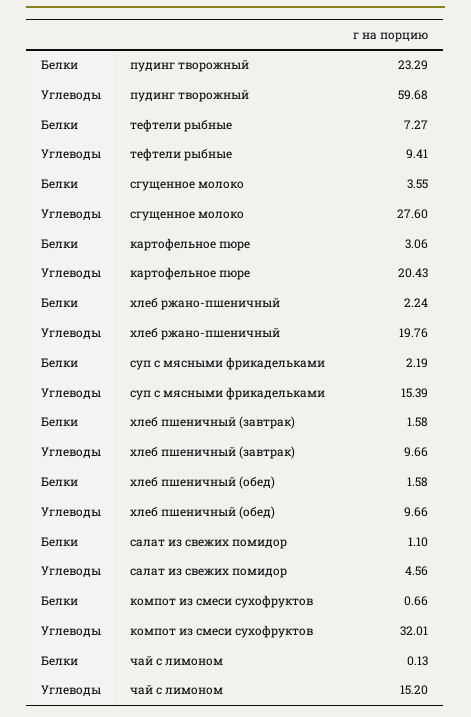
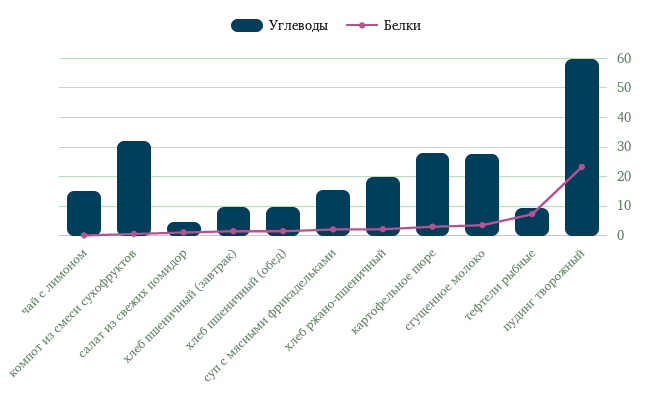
  {
    "Белки": {
      "пудинг творожный": 23.29,
      "тефтели рыбные": 7.27,
      "сгущенное молоко": 3.55,
      "картофельное пюре": 3.06,
      "хлеб ржано-пшеничный": 2.24,
      "суп с мясными фрикадельками": 2.19,
      "хлеб пшеничный (завтрак)": 1.58,
      "хлеб пшеничный (обед)": 1.58,
      "салат из свежих помидор": 1.1,
      "компот из смеси сухофруктов": 0.66,
      "чай с лимоном": 0.13
    },
    "Углеводы": {
      "пудинг творожный": 59.68,
      "тефтели рыбные": 9.41,
      "сгущенное молоко": 27.6,
-     "картофельное пюре": 20.43,
+     "картофельное пюре": 27.5,
      "хлеб ржано-пшеничный": 19.76,
      "суп с мясными фрикадельками": 15.39,
      "хлеб пшеничный (завтрак)": 9.66,
      "хлеб пшеничный (обед)": 9.66,
      "салат из свежих помидор": 4.56,
      "компот из смеси сухофруктов": 32.01,
      "чай с лимоном": 15.2
    }
  }

